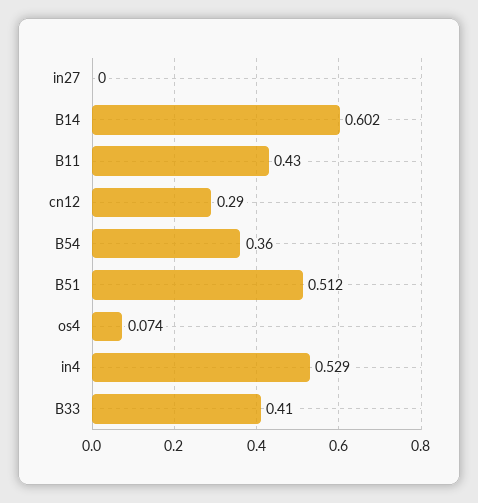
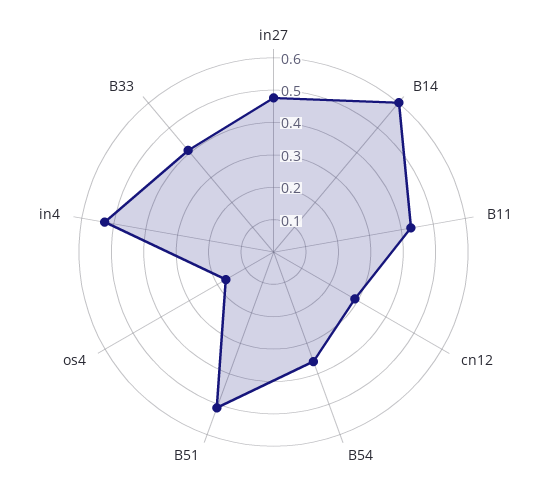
  {
-   "in27": 0,
+   "in27": 0.475,
    "B14": 0.602,
    "B11": 0.43,
    "cn12": 0.29,
    "B54": 0.36,
    "B51": 0.512,
-   "os4": 0.074,
+   "os4": 0.175,
    "in4": 0.529,
    "B33": 0.41
  }

